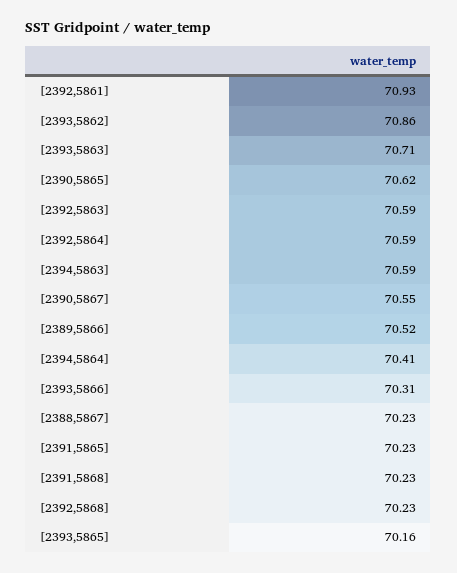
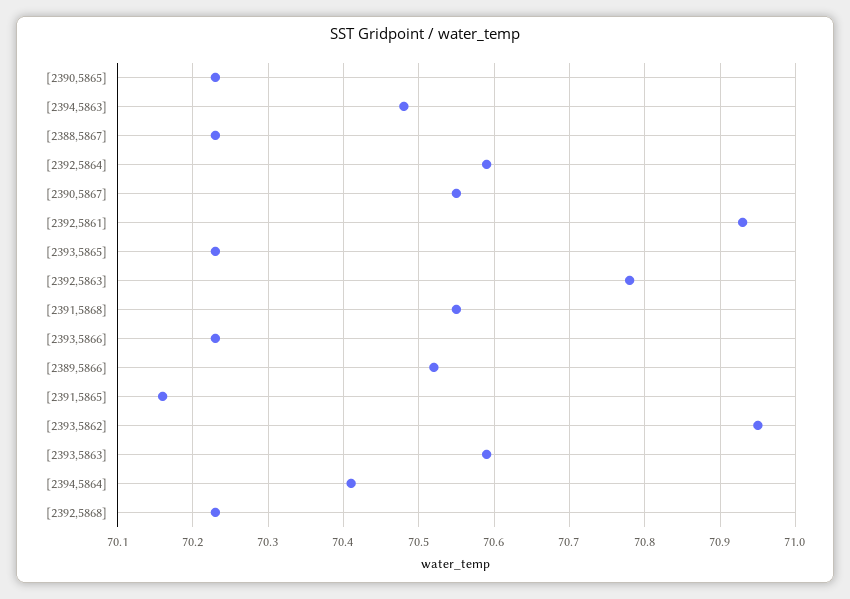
  {
    "[2392,5861]": 70.93,
-   "[2393,5862]": 70.86,
+   "[2393,5862]": 70.95,
-   "[2393,5863]": 70.71,
+   "[2393,5863]": 70.59,
-   "[2390,5865]": 70.62,
+   "[2390,5865]": 70.23,
-   "[2392,5863]": 70.59,
+   "[2392,5863]": 70.78,
    "[2392,5864]": 70.59,
-   "[2394,5863]": 70.59,
+   "[2394,5863]": 70.48,
    "[2390,5867]": 70.55,
    "[2389,5866]": 70.52,
    "[2394,5864]": 70.41,
-   "[2393,5866]": 70.31,
+   "[2393,5866]": 70.23,
    "[2388,5867]": 70.23,
-   "[2391,5865]": 70.23,
+   "[2391,5865]": 70.16,
-   "[2391,5868]": 70.23,
+   "[2391,5868]": 70.55,
    "[2392,5868]": 70.23,
-   "[2393,5865]": 70.16
+   "[2393,5865]": 70.23
  }

